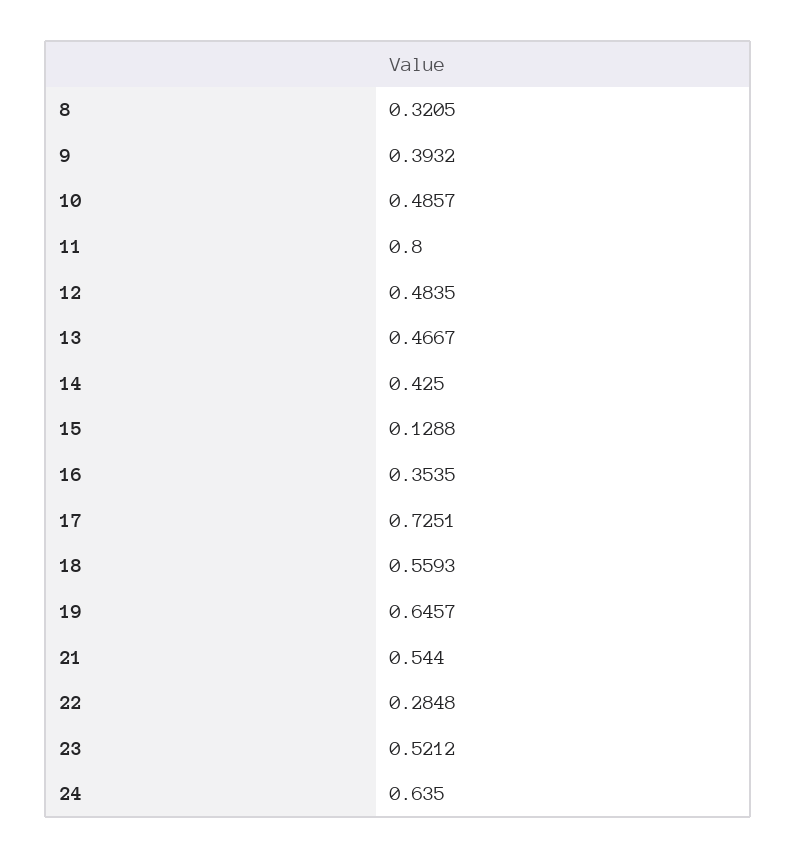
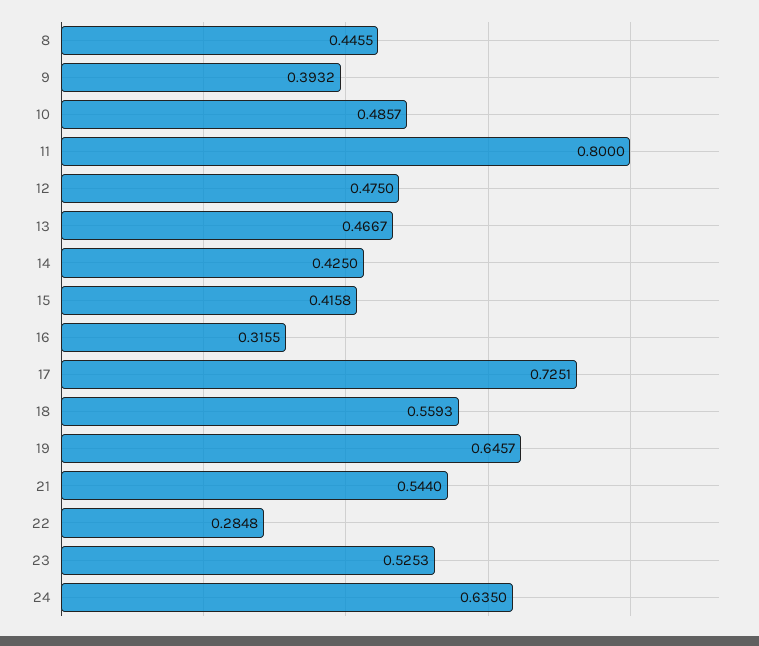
  {
-   "8": 0.3205,
+   "8": 0.4455,
    "9": 0.3932,
    "10": 0.4857,
    "11": 0.8,
-   "12": 0.4835,
+   "12": 0.475,
    "13": 0.4667,
    "14": 0.425,
-   "15": 0.1288,
+   "15": 0.4158,
-   "16": 0.3535,
+   "16": 0.3155,
    "17": 0.7251,
    "18": 0.5593,
    "19": 0.6457,
    "21": 0.544,
    "22": 0.2848,
-   "23": 0.5212,
+   "23": 0.5253,
    "24": 0.635
  }

